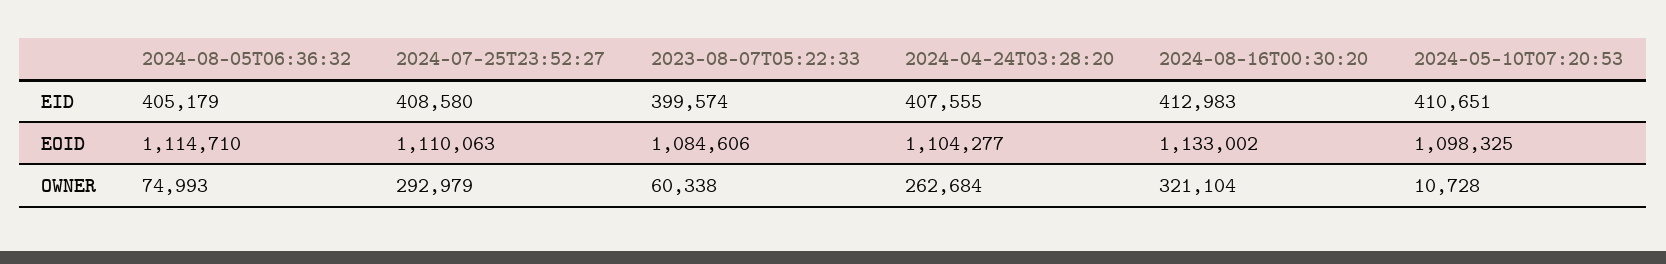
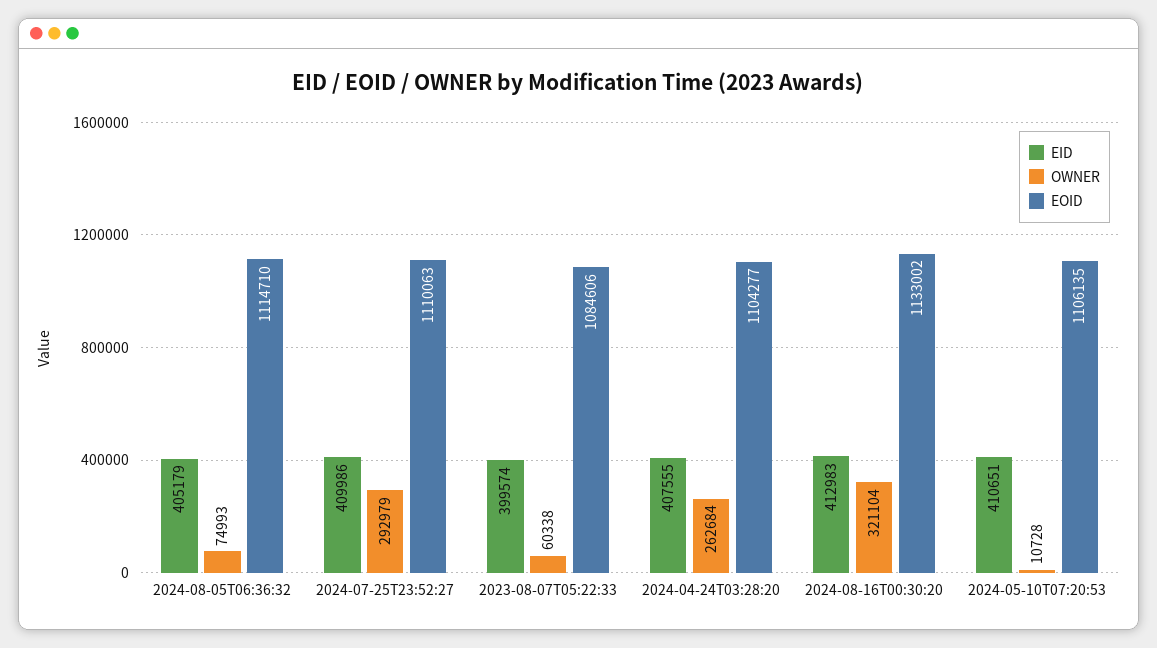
  {
    "EID": {
      "2024-08-05T06:36:32": 405179,
-     "2024-07-25T23:52:27": 408580,
+     "2024-07-25T23:52:27": 409986,
      "2023-08-07T05:22:33": 399574,
      "2024-04-24T03:28:20": 407555,
      "2024-08-16T00:30:20": 412983,
      "2024-05-10T07:20:53": 410651
    },
    "EOID": {
      "2024-08-05T06:36:32": 1114710,
      "2024-07-25T23:52:27": 1110063,
      "2023-08-07T05:22:33": 1084606,
      "2024-04-24T03:28:20": 1104277,
      "2024-08-16T00:30:20": 1133002,
-     "2024-05-10T07:20:53": 1098325
+     "2024-05-10T07:20:53": 1106135
    },
    "OWNER": {
      "2024-08-05T06:36:32": 74993,
      "2024-07-25T23:52:27": 292979,
      "2023-08-07T05:22:33": 60338,
      "2024-04-24T03:28:20": 262684,
      "2024-08-16T00:30:20": 321104,
      "2024-05-10T07:20:53": 10728
    }
  }

